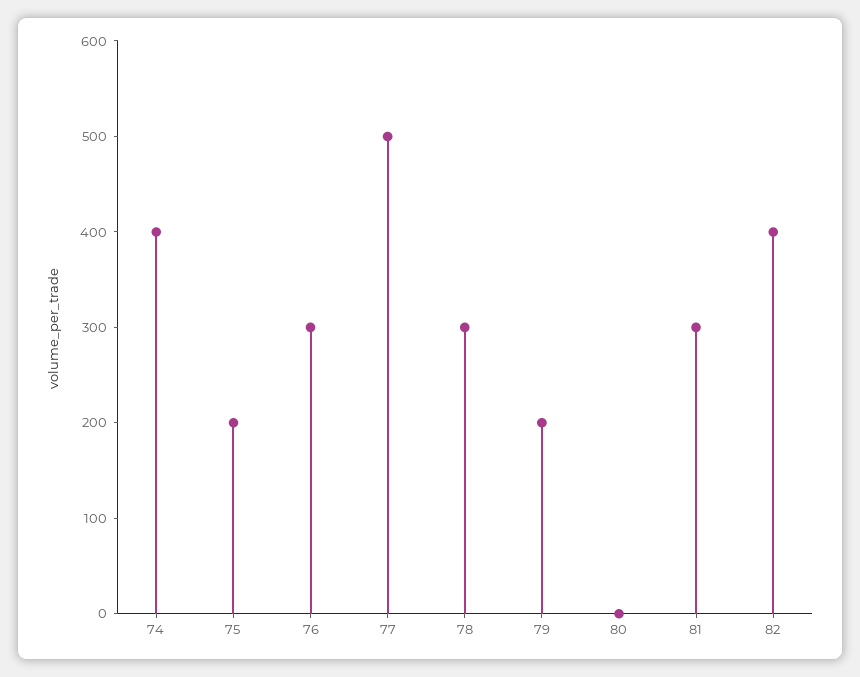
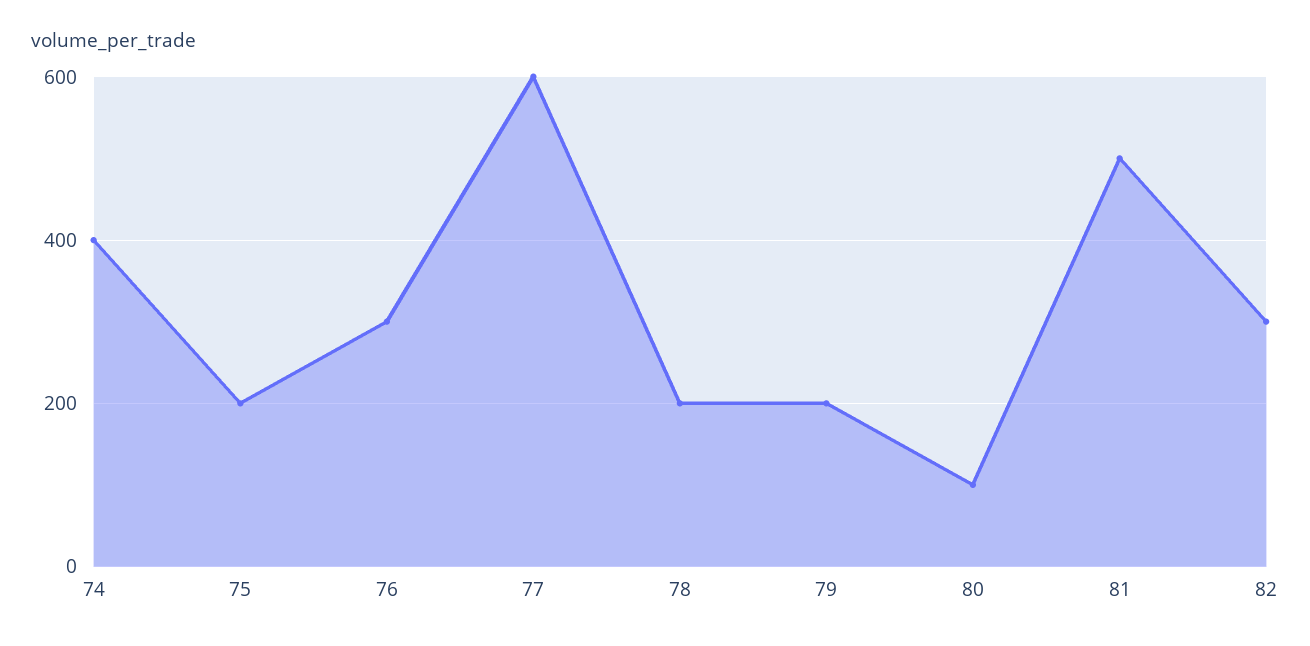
  {
    "74": 400,
    "75": 200,
    "76": 300,
-   "77": 500,
+   "77": 600,
-   "78": 300,
+   "78": 200,
    "79": 200,
-   "80": 0,
+   "80": 100,
-   "81": 300,
+   "81": 500,
-   "82": 400
+   "82": 300
  }

